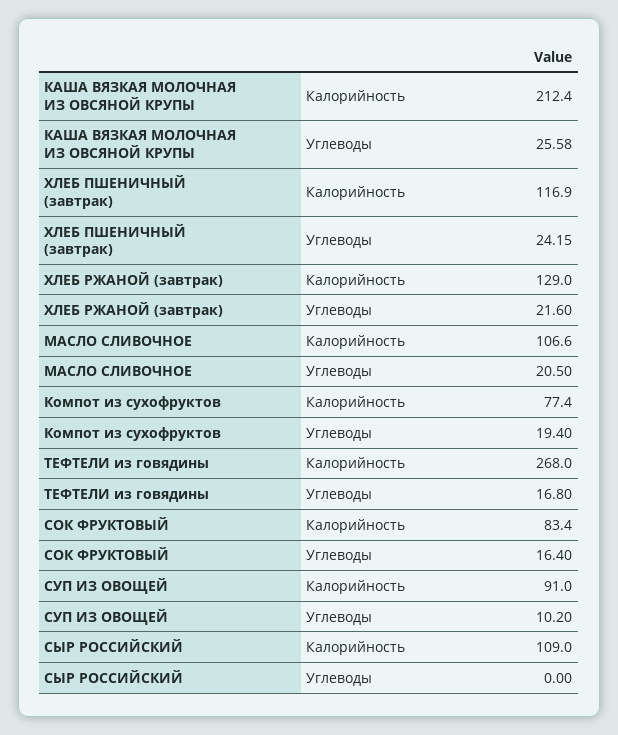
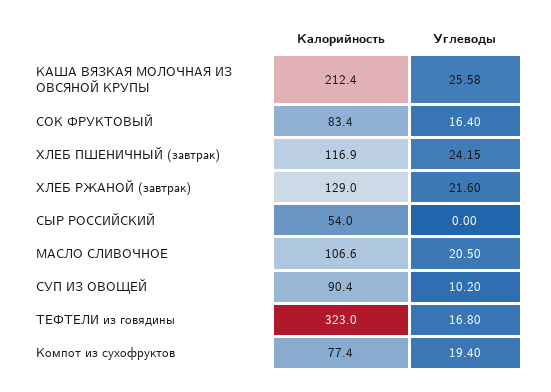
  {
    "КАША ВЯЗКАЯ МОЛОЧНАЯ ИЗ ОВСЯНОЙ КРУПЫ": {
      "Калорийность": 212.4,
      "Углеводы": 25.58
    },
    "ХЛЕБ ПШЕНИЧНЫЙ (завтрак)": {
      "Калорийность": 116.9,
      "Углеводы": 24.15
    },
    "ХЛЕБ РЖАНОЙ (завтрак)": {
      "Калорийность": 129,
      "Углеводы": 21.6
    },
    "МАСЛО СЛИВОЧНОЕ": {
      "Калорийность": 106.6,
      "Углеводы": 20.5
    },
    "Компот из сухофруктов": {
      "Калорийность": 77.4,
      "Углеводы": 19.4
    },
    "ТЕФТЕЛИ из говядины": {
-     "Калорийность": 268,
+     "Калорийность": 323,
      "Углеводы": 16.8
    },
    "СОК ФРУКТОВЫЙ": {
      "Калорийность": 83.4,
      "Углеводы": 16.4
    },
    "СУП ИЗ ОВОЩЕЙ": {
-     "Калорийность": 91,
+     "Калорийность": 90.4,
      "Углеводы": 10.2
    },
    "СЫР РОССИЙСКИЙ": {
-     "Калорийность": 109,
+     "Калорийность": 54,
      "Углеводы": 0
    }
  }

